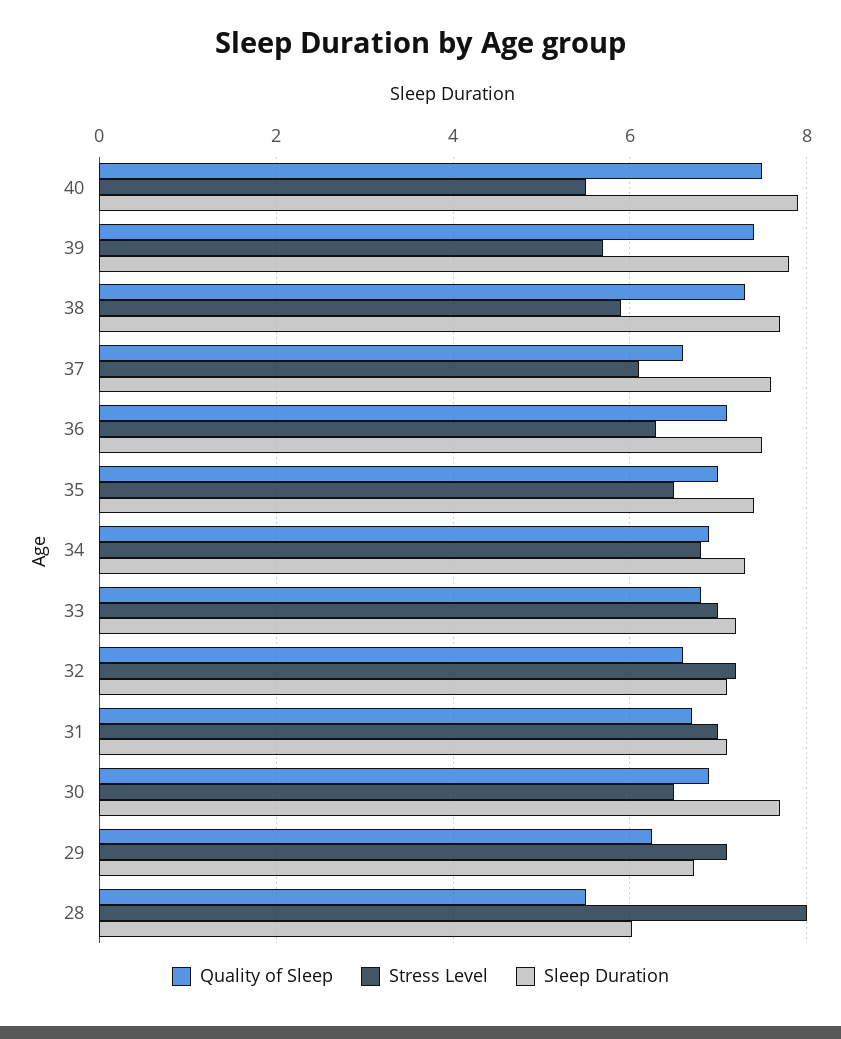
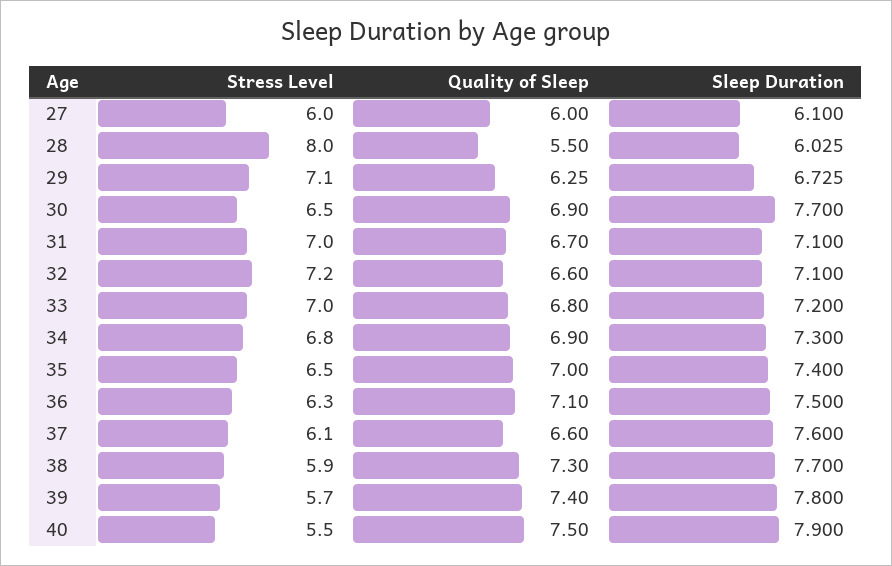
  {
    "Quality of Sleep": {
      "40": 7.5,
      "39": 7.4,
      "38": 7.3,
      "37": 6.6,
      "36": 7.1,
      "35": 7,
      "34": 6.9,
      "33": 6.8,
      "32": 6.6,
      "31": 6.7,
      "30": 6.9,
      "29": 6.25,
-     "28": 5.5
+     "28": 5.5,
+     "27": 6
    },
    "Stress Level": {
      "40": 5.5,
      "39": 5.7,
      "38": 5.9,
      "37": 6.1,
      "36": 6.3,
      "35": 6.5,
      "34": 6.8,
      "33": 7,
      "32": 7.2,
      "31": 7,
      "30": 6.5,
      "29": 7.1,
-     "28": 8
+     "28": 8,
+     "27": 6
    },
    "Sleep Duration": {
      "40": 7.9,
      "39": 7.8,
      "38": 7.7,
      "37": 7.6,
      "36": 7.5,
      "35": 7.4,
      "34": 7.3,
      "33": 7.2,
      "32": 7.1,
      "31": 7.1,
      "30": 7.7,
      "29": 6.725,
-     "28": 6.025
+     "28": 6.025,
+     "27": 6.1
    }
  }

